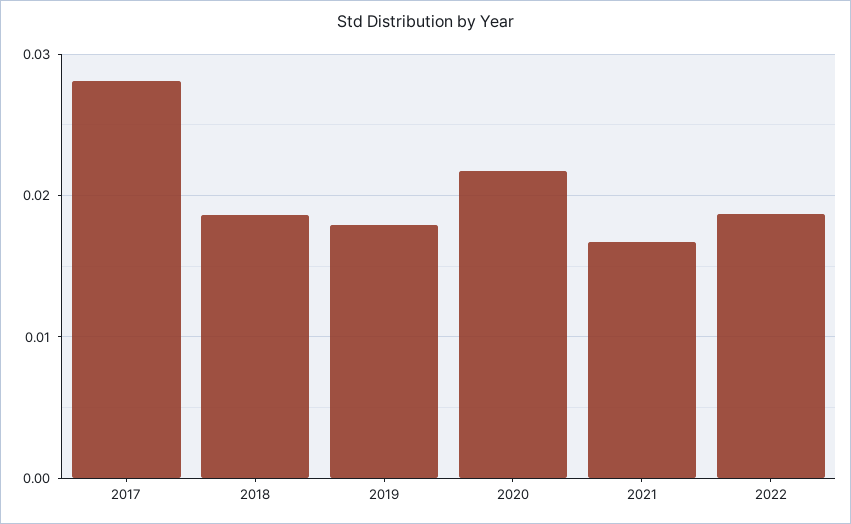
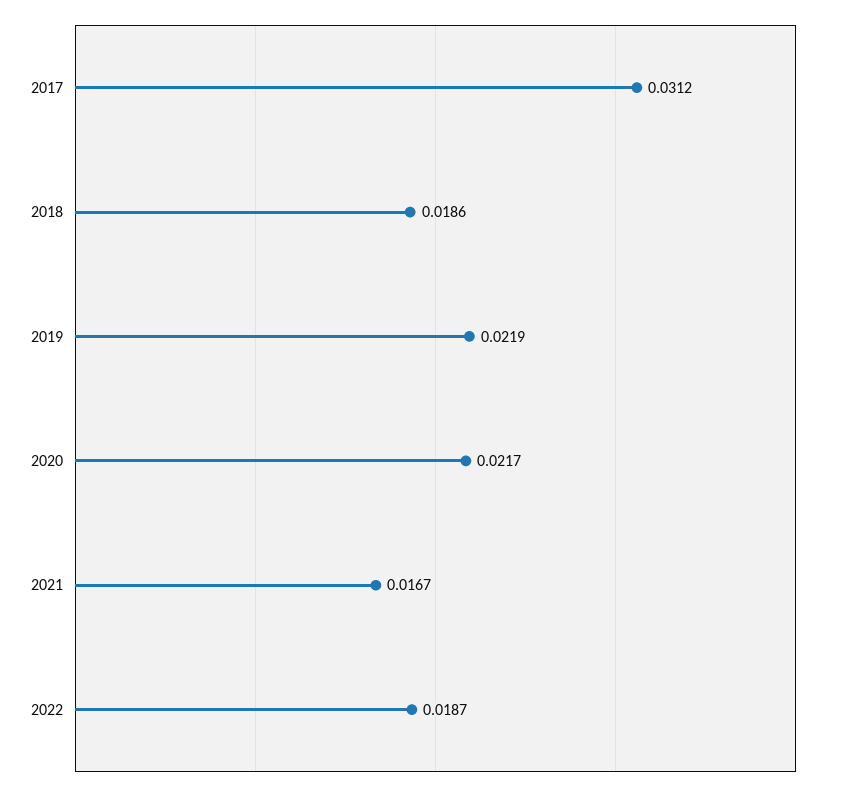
  {
-   "2017": 0.028,
+   "2017": 0.0312,
    "2018": 0.0186,
-   "2019": 0.018,
+   "2019": 0.0219,
    "2020": 0.0217,
    "2021": 0.0167,
    "2022": 0.0187
  }

